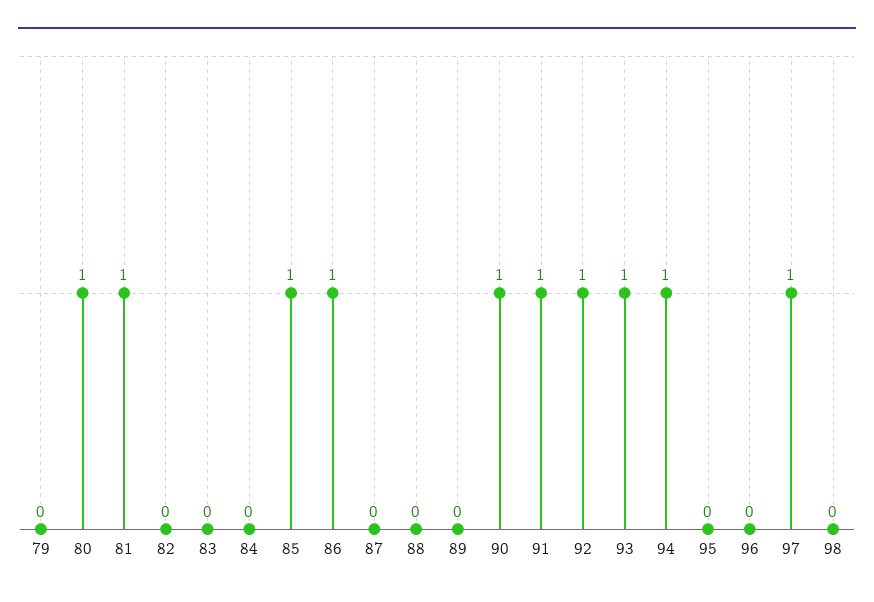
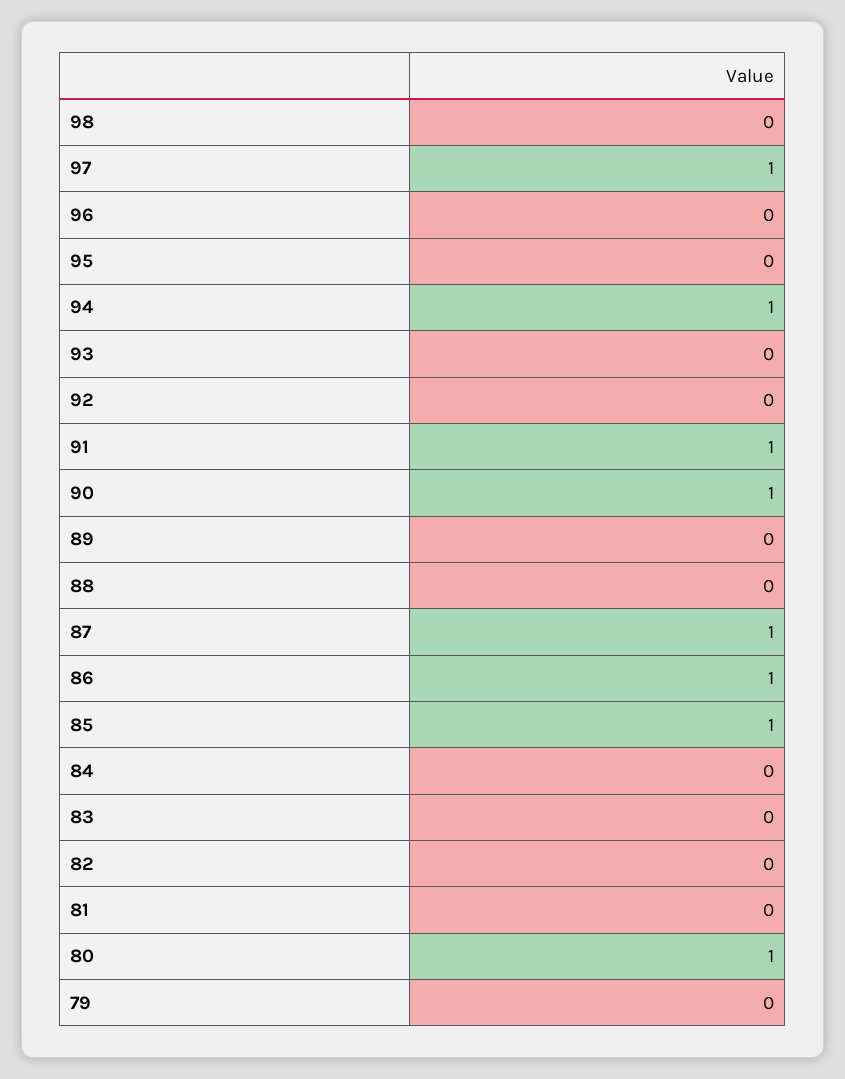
  {
    "79": 0,
    "80": 1,
-   "81": 1,
+   "81": 0,
    "82": 0,
    "83": 0,
    "84": 0,
    "85": 1,
    "86": 1,
-   "87": 0,
+   "87": 1,
    "88": 0,
    "89": 0,
    "90": 1,
    "91": 1,
-   "92": 1,
+   "92": 0,
-   "93": 1,
+   "93": 0,
    "94": 1,
    "95": 0,
    "96": 0,
    "97": 1,
    "98": 0
  }

